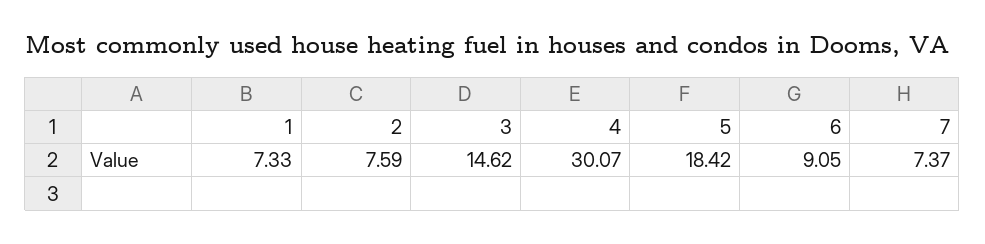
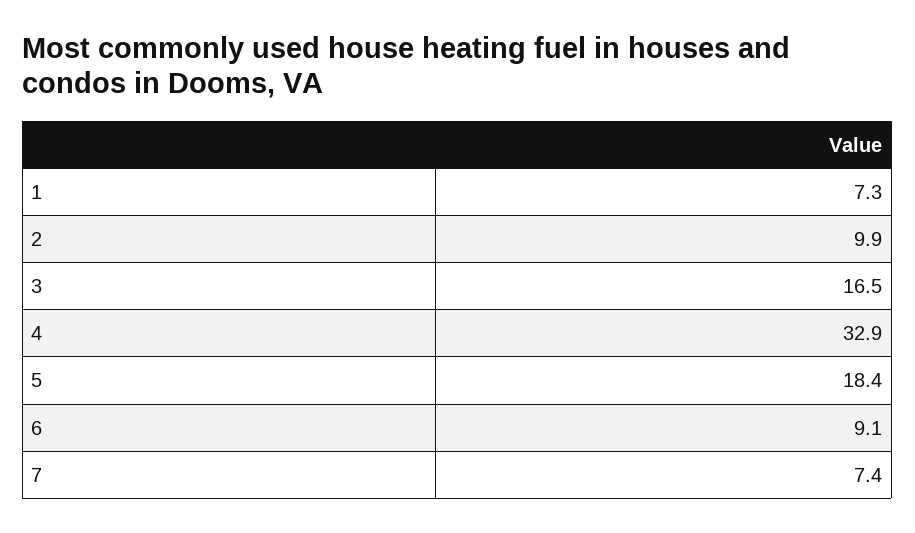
  {
    "1": 7.33,
-   "2": 7.59,
+   "2": 9.9,
-   "3": 14.62,
+   "3": 16.5,
-   "4": 30.07,
+   "4": 32.9,
    "5": 18.42,
    "6": 9.05,
    "7": 7.37
  }

